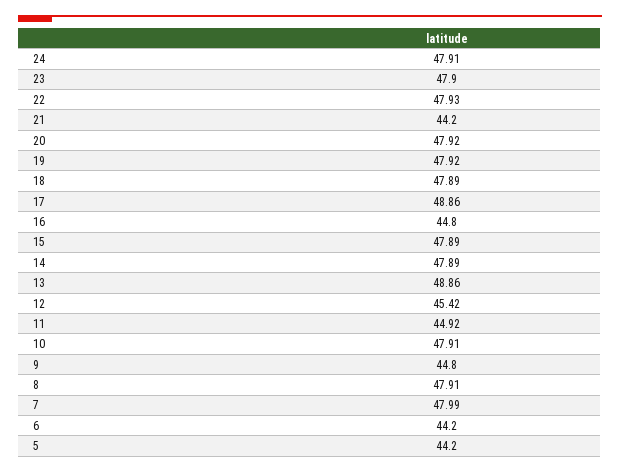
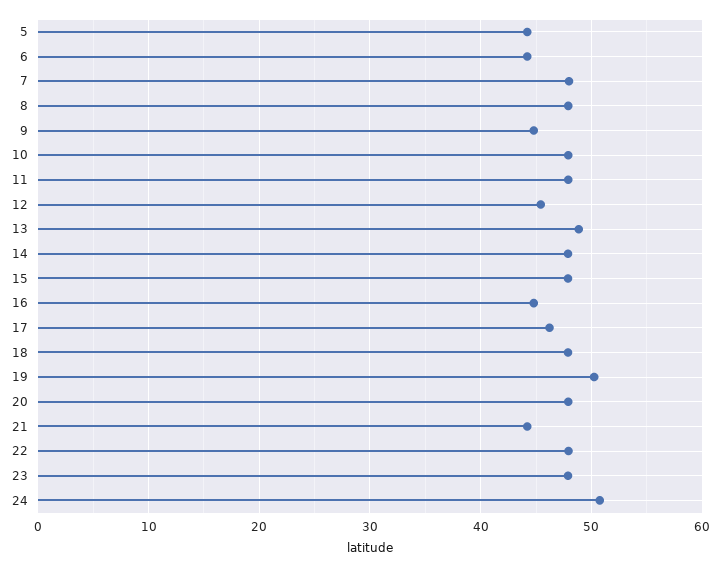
  {
-   "24": 47.91,
+   "24": 51,
    "23": 47.9,
    "22": 47.93,
    "21": 44.2,
    "20": 47.92,
-   "19": 47.92,
+   "19": 50,
    "18": 47.89,
-   "17": 48.86,
+   "17": 46,
    "16": 44.8,
    "15": 47.89,
    "14": 47.89,
    "13": 48.86,
    "12": 45.42,
-   "11": 44.92,
+   "11": 48,
    "10": 47.91,
    "9": 44.8,
    "8": 47.91,
    "7": 47.99,
    "6": 44.2,
    "5": 44.2
  }

